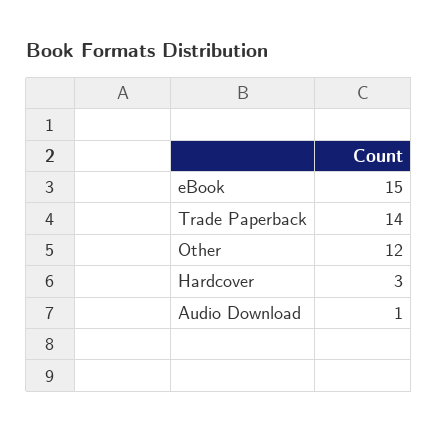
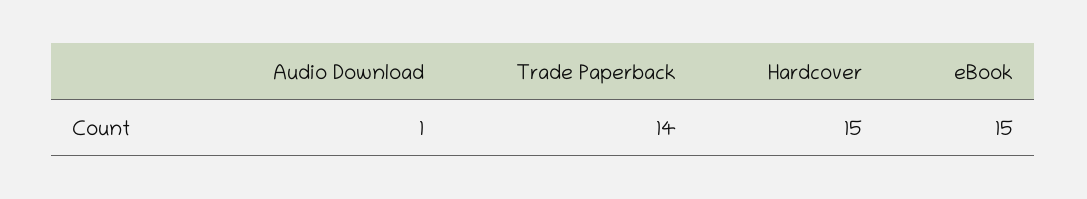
  {
    "eBook": 15,
    "Trade Paperback": 14,
-   "Other": 12,
-   "Hardcover": 3,
+   "Hardcover": 15,
    "Audio Download": 1
  }

